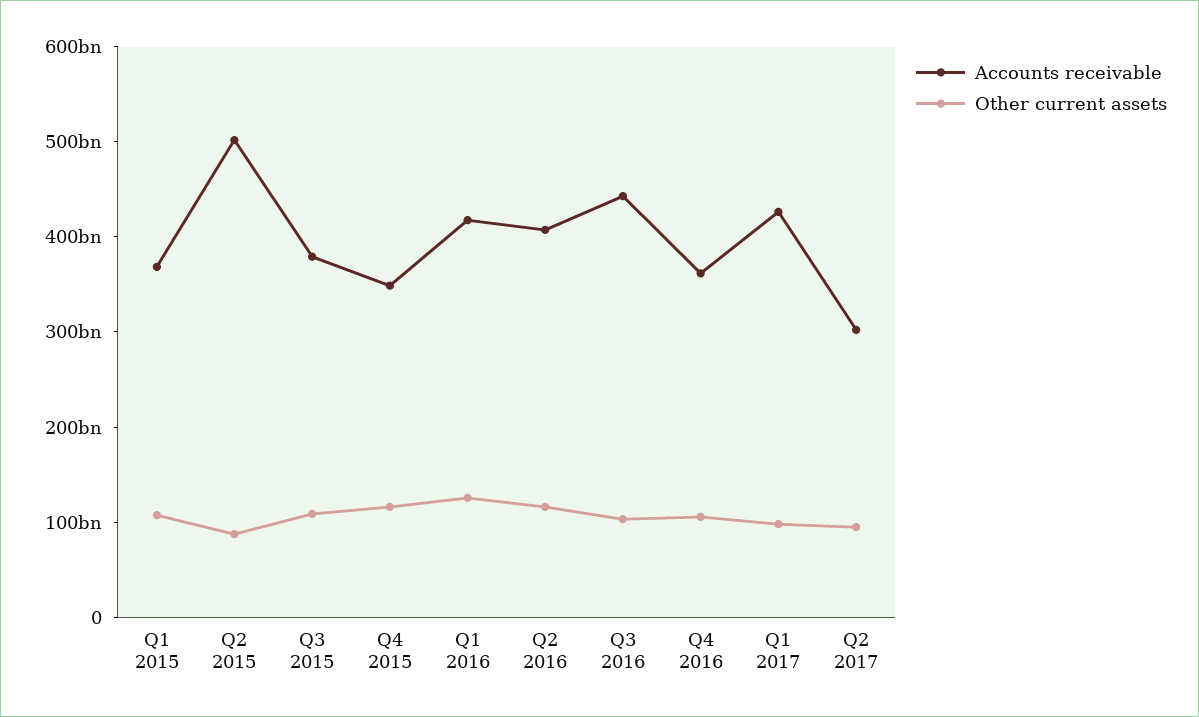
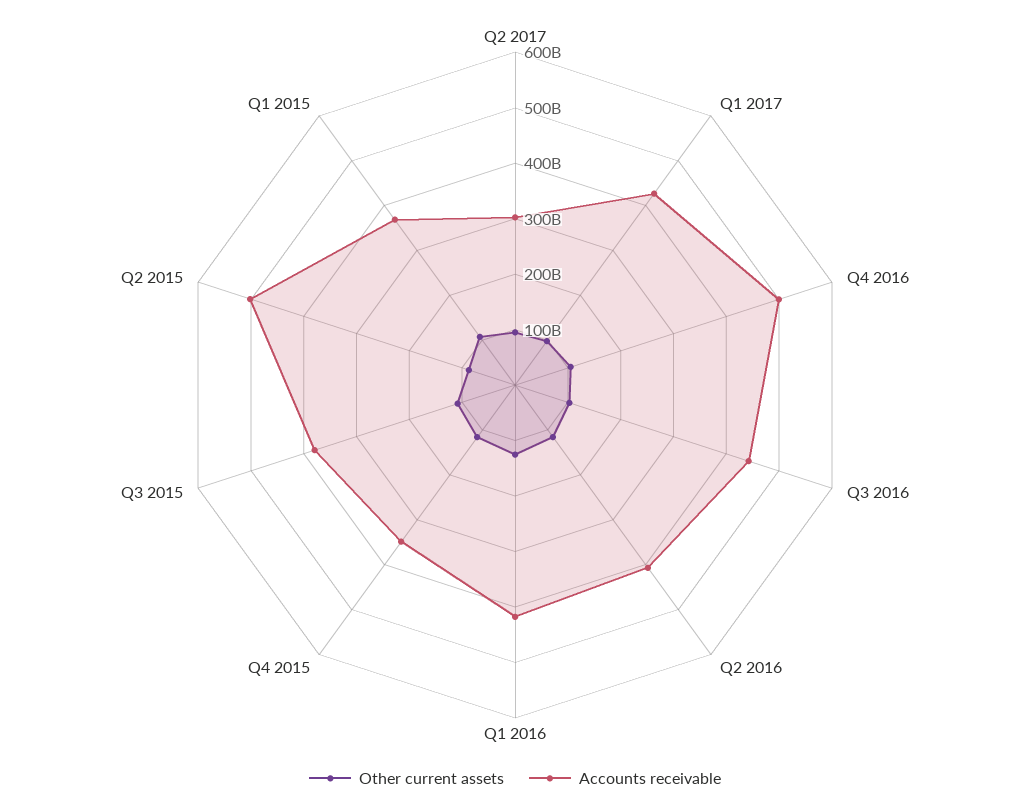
  {
    "Accounts receivable": {
      "Q1 2015": 360000000000,
      "Q2 2015": 500000000000,
      "Q3 2015": 380000000000,
      "Q4 2015": 340000000000,
      "Q1 2016": 420000000000,
      "Q2 2016": 400000000000,
      "Q3 2016": 440000000000,
-     "Q4 2016": 360000000000,
+     "Q4 2016": 500000000000,
      "Q1 2017": 420000000000,
      "Q2 2017": 300000000000
    },
    "Other current assets": {
      "Q1 2015": 100000000000,
      "Q2 2015": 80000000000,
      "Q3 2015": 100000000000,
      "Q4 2015": 120000000000,
      "Q1 2016": 120000000000,
      "Q2 2016": 120000000000,
      "Q3 2016": 100000000000,
      "Q4 2016": 100000000000,
      "Q1 2017": 100000000000,
      "Q2 2017": 100000000000
    }
  }

